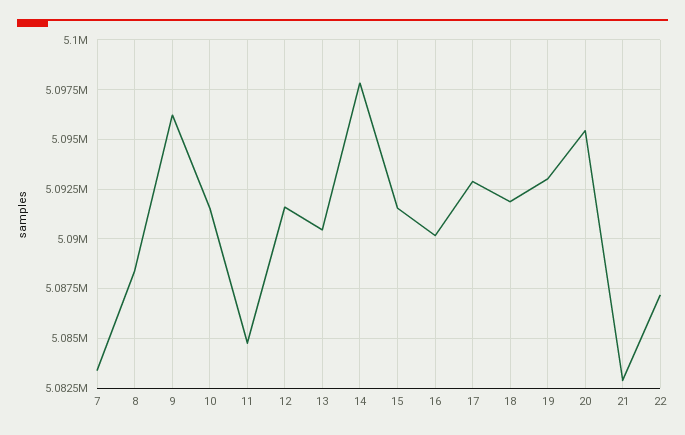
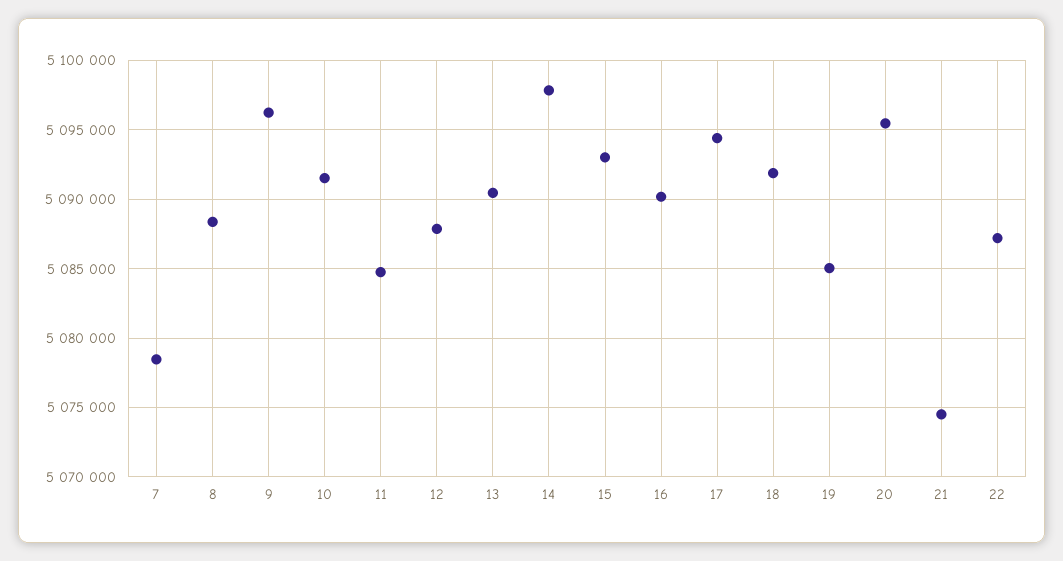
  {
-   "7": 5083500,
+   "7": 5078500,
    "8": 5088500,
    "9": 5096000,
    "10": 5091500,
    "11": 5084500,
-   "12": 5091500,
+   "12": 5088000,
    "13": 5090500,
    "14": 5098000,
-   "15": 5091500,
+   "15": 5093000,
    "16": 5090000,
-   "17": 5093000,
+   "17": 5094500,
    "18": 5092000,
-   "19": 5093000,
+   "19": 5085000,
    "20": 5095500,
-   "21": 5083000,
+   "21": 5074500,
    "22": 5087000
  }

